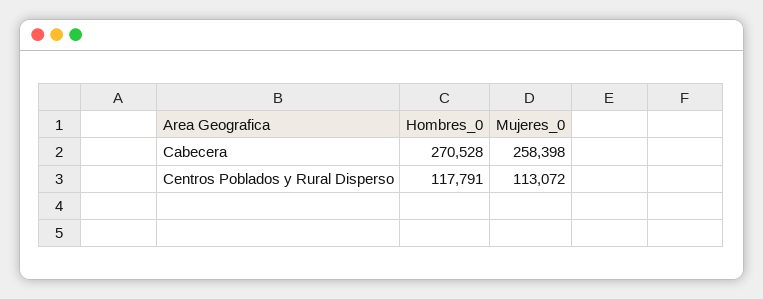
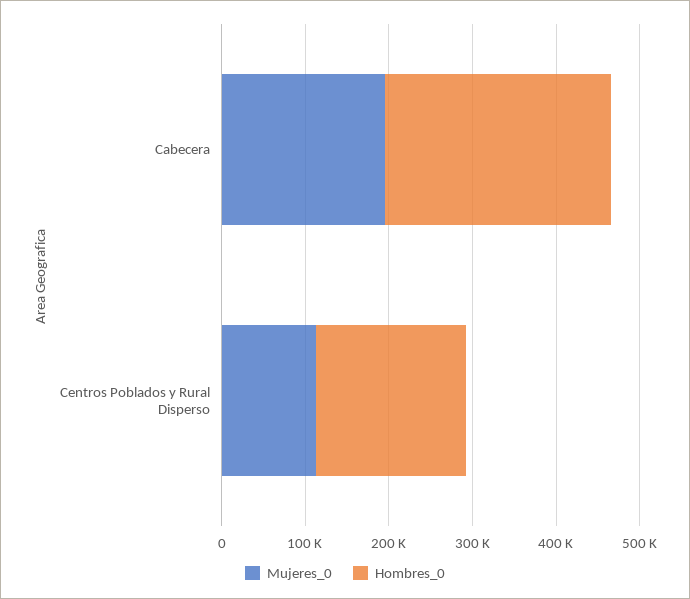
  {
    "Hombres_0": {
      "Cabecera": 270528,
-     "Centros Poblados y Rural Disperso": 117791
+     "Centros Poblados y Rural Disperso": 180000
    },
    "Mujeres_0": {
-     "Cabecera": 258398,
+     "Cabecera": 200000,
      "Centros Poblados y Rural Disperso": 113072
    }
  }

